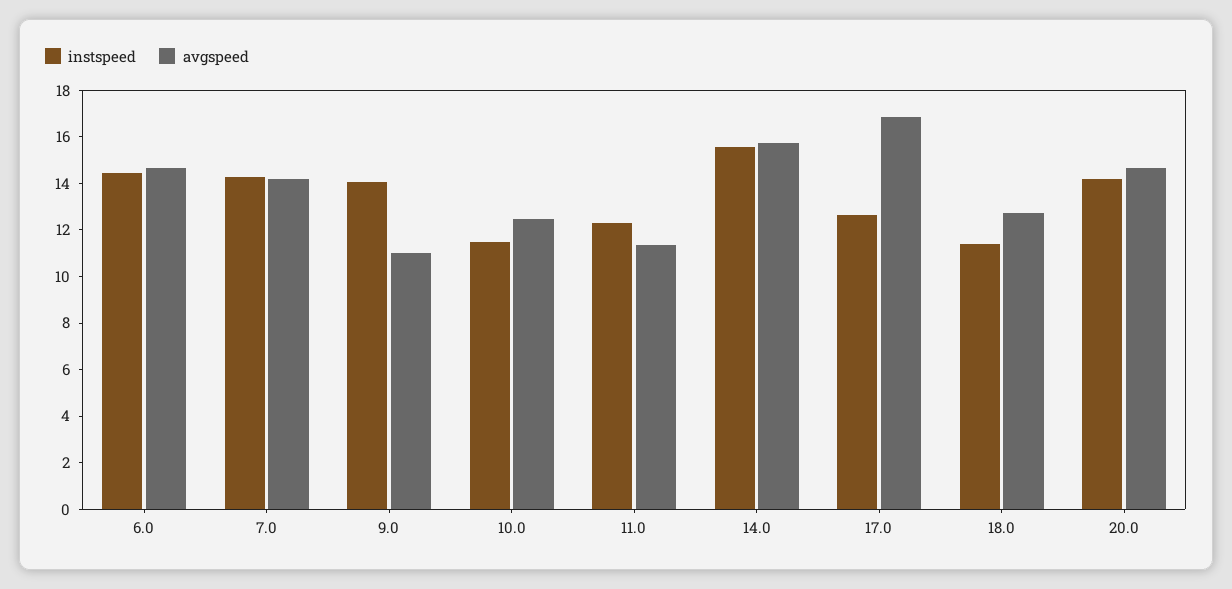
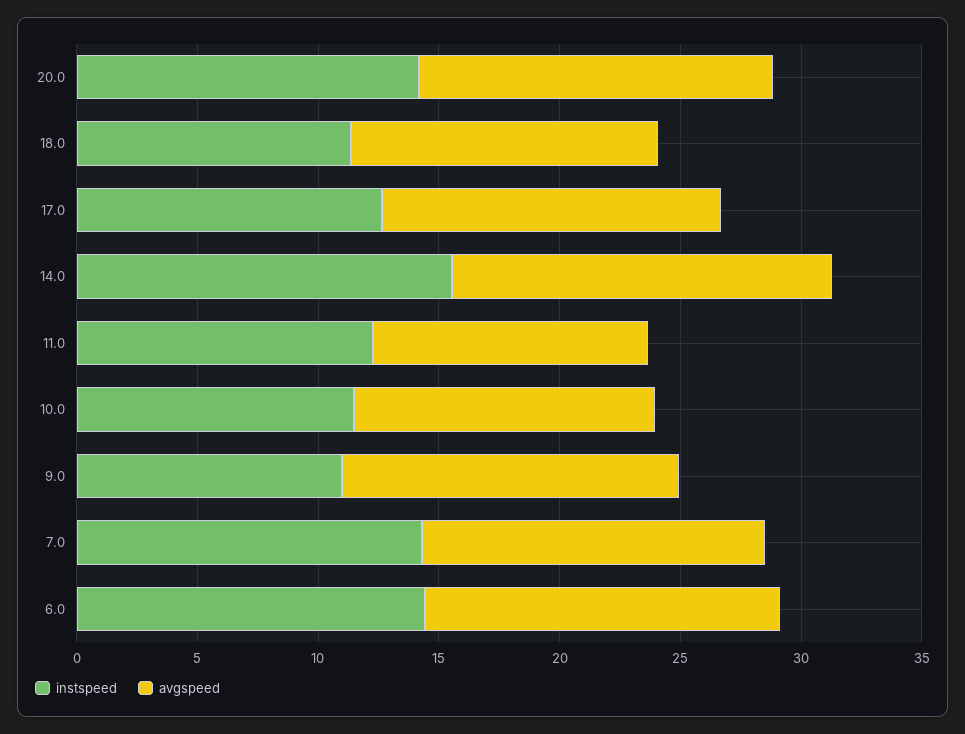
  {
    "instspeed": {
      "6.0": 14.5,
      "7.0": 14.5,
-     "9.0": 14,
+     "9.0": 11,
      "10.0": 11.5,
      "11.0": 12.5,
      "14.0": 15.5,
      "17.0": 12.5,
      "18.0": 11.5,
      "20.0": 14
    },
    "avgspeed": {
      "6.0": 14.5,
      "7.0": 14,
-     "9.0": 11,
+     "9.0": 14,
      "10.0": 12.5,
      "11.0": 11.5,
      "14.0": 15.5,
-     "17.0": 17,
+     "17.0": 14,
      "18.0": 12.5,
      "20.0": 14.5
    }
  }

